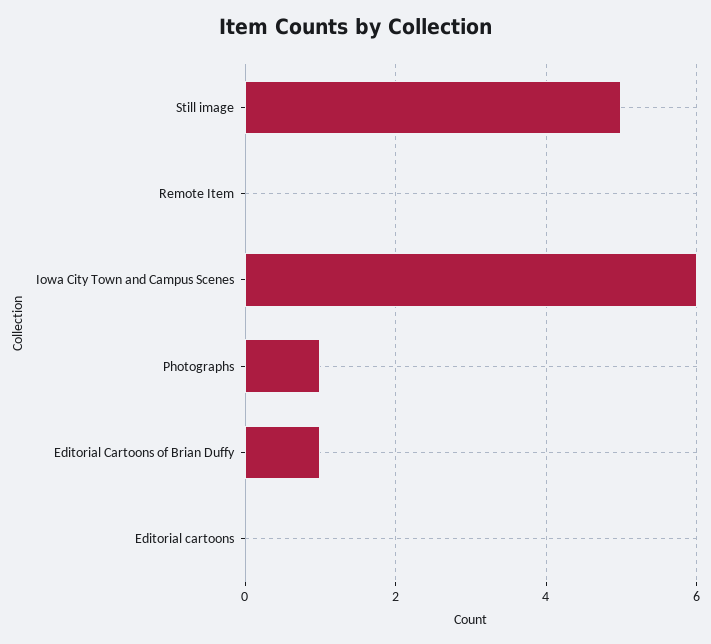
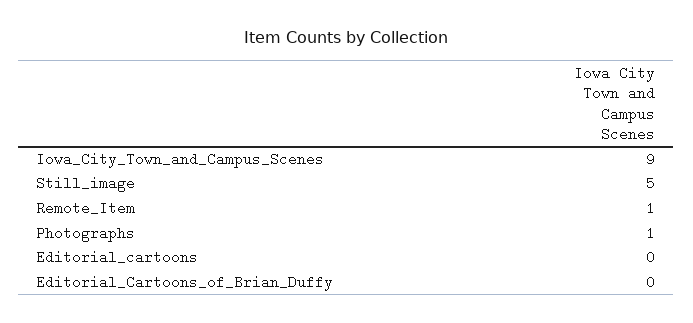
  {
    "Still image": 5,
-   "Remote Item": 0,
+   "Remote Item": 1,
-   "Iowa City Town and Campus Scenes": 6,
+   "Iowa City Town and Campus Scenes": 9,
    "Photographs": 1,
-   "Editorial Cartoons of Brian Duffy": 1,
+   "Editorial Cartoons of Brian Duffy": 0,
    "Editorial cartoons": 0
  }

